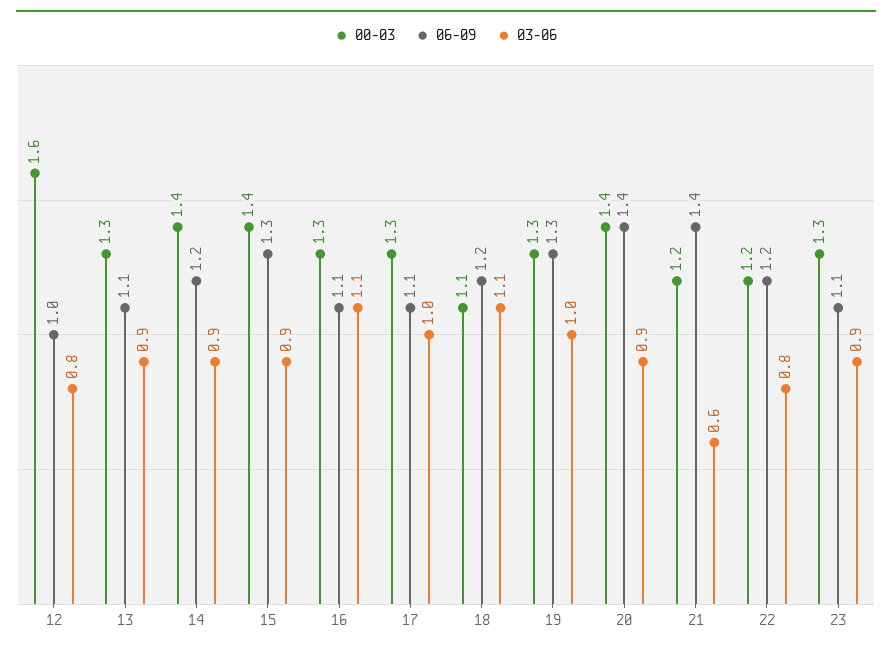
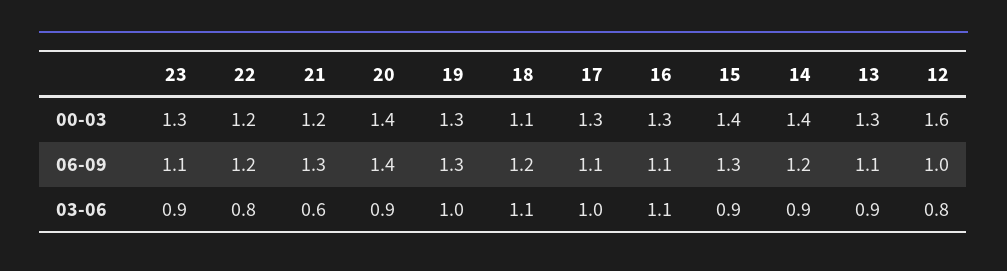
  {
    "00-03": {
      "12": 1.6,
      "13": 1.3,
      "14": 1.4,
      "15": 1.4,
      "16": 1.3,
      "17": 1.3,
      "18": 1.1,
      "19": 1.3,
      "20": 1.4,
      "21": 1.2,
      "22": 1.2,
      "23": 1.3
    },
    "06-09": {
      "12": 1,
      "13": 1.1,
      "14": 1.2,
      "15": 1.3,
      "16": 1.1,
      "17": 1.1,
      "18": 1.2,
      "19": 1.3,
      "20": 1.4,
-     "21": 1.4,
+     "21": 1.3,
      "22": 1.2,
      "23": 1.1
    },
    "03-06": {
      "12": 0.8,
      "13": 0.9,
      "14": 0.9,
      "15": 0.9,
      "16": 1.1,
      "17": 1,
      "18": 1.1,
      "19": 1,
      "20": 0.9,
      "21": 0.6,
      "22": 0.8,
      "23": 0.9
    }
  }

